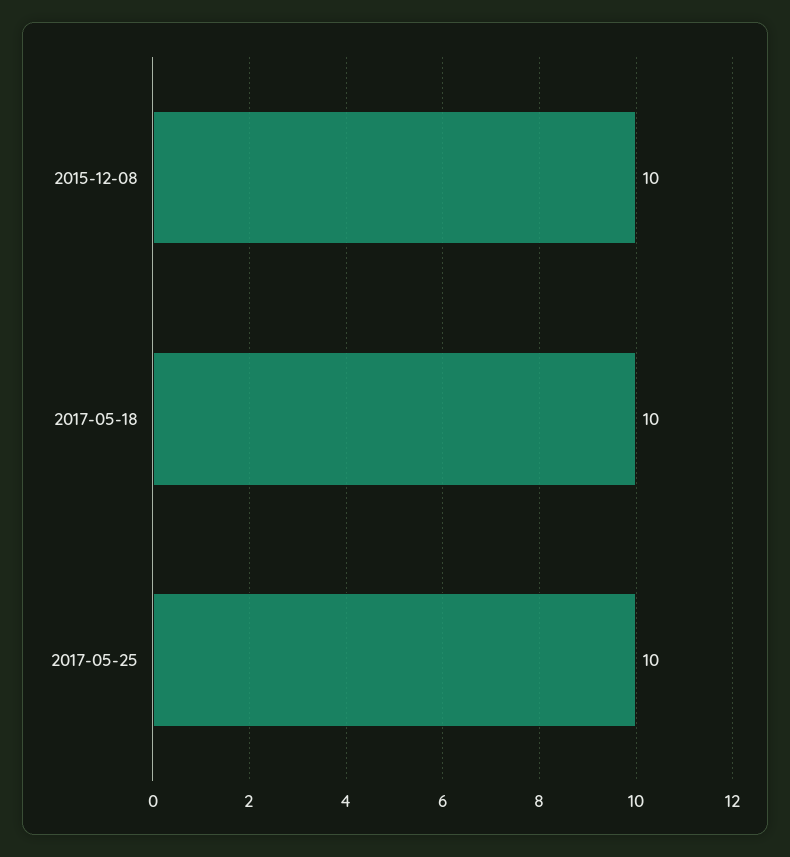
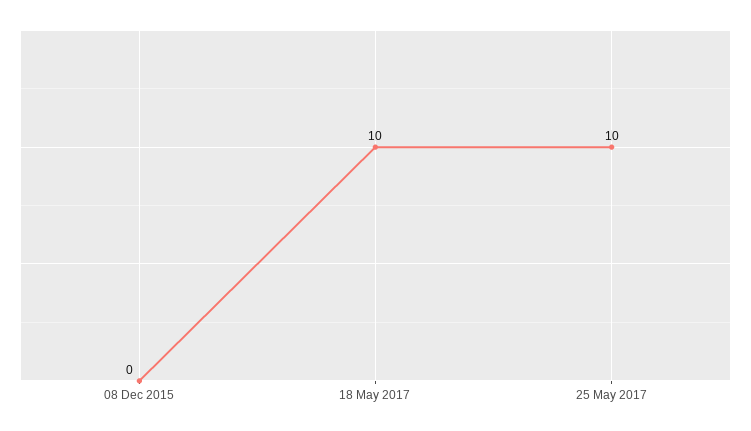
  {
-   "2015-12-08": 10,
+   "2015-12-08": 0,
    "2017-05-18": 10,
    "2017-05-25": 10
  }

